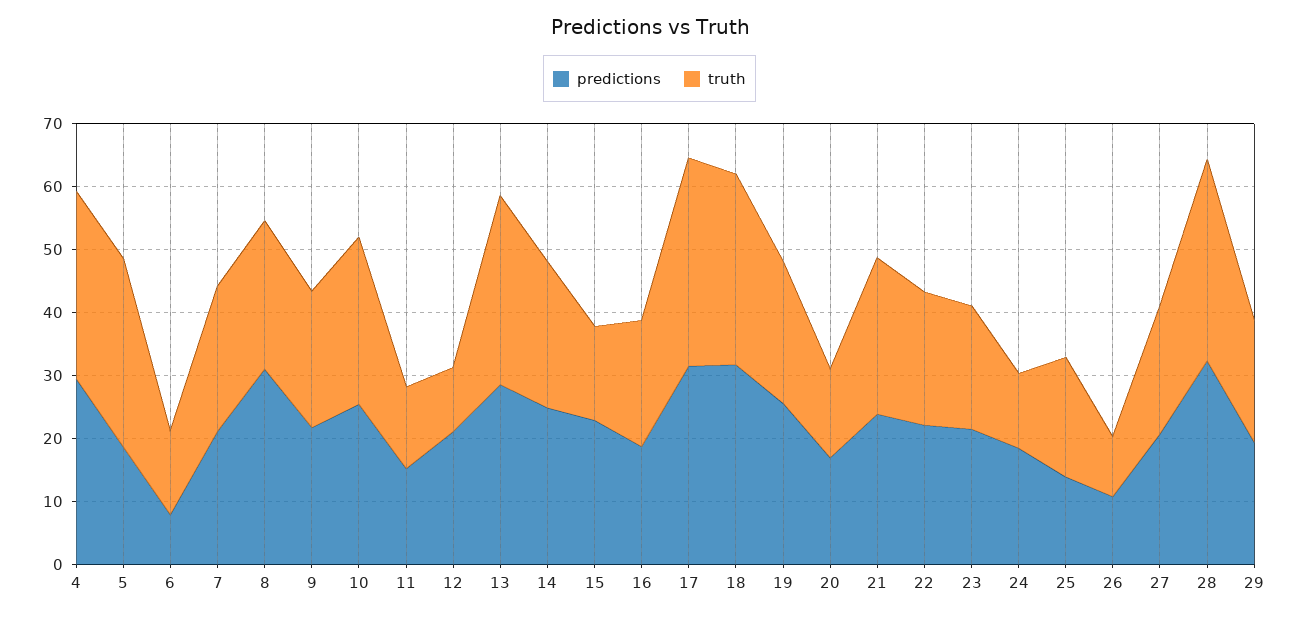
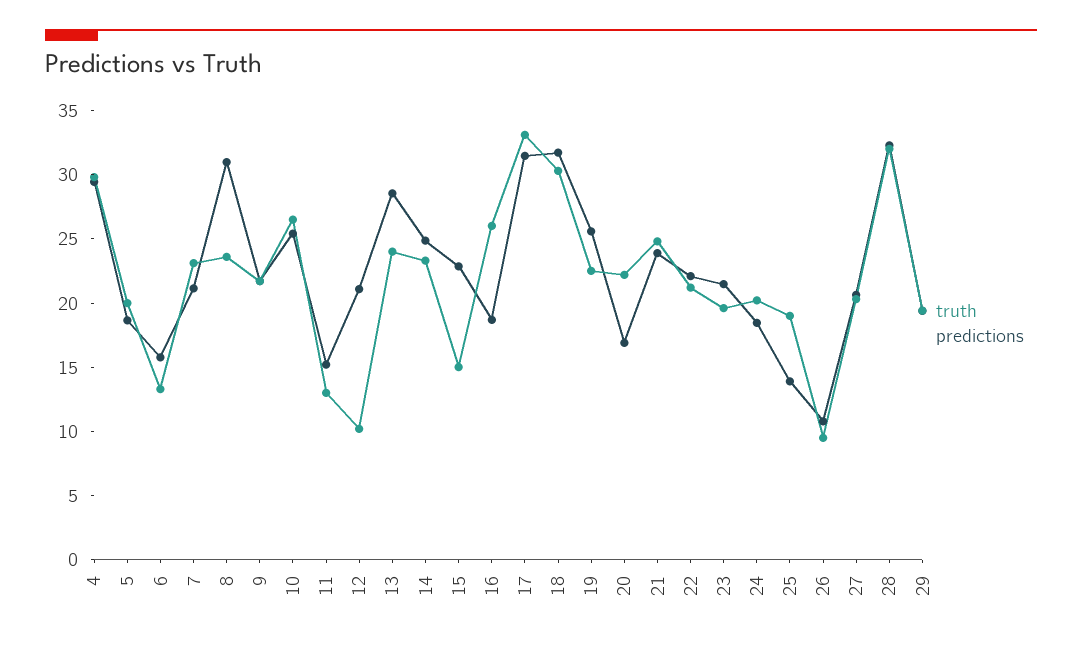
  {
    "predictions": {
      "4": 29,
      "5": 19,
-     "6": 8,
+     "6": 16,
      "7": 21,
      "8": 31,
      "9": 22,
      "10": 25,
      "11": 15,
      "12": 21,
      "13": 29,
      "14": 25,
      "15": 23,
      "16": 19,
      "17": 31,
      "18": 32,
      "19": 26,
      "20": 17,
      "21": 24,
      "22": 22,
      "23": 21,
      "24": 18,
      "25": 14,
      "26": 11,
      "27": 21,
      "28": 32,
      "29": 19
    },
    "truth": {
      "4": 30,
-     "5": 30,
+     "5": 20,
      "6": 13,
      "7": 23,
      "8": 24,
      "9": 22,
      "10": 27,
      "11": 13,
      "12": 10,
-     "13": 30,
+     "13": 24,
      "14": 23,
      "15": 15,
-     "16": 20,
+     "16": 26,
      "17": 33,
      "18": 30,
      "19": 23,
-     "20": 14,
+     "20": 22,
      "21": 25,
      "22": 21,
      "23": 20,
-     "24": 12,
+     "24": 20,
      "25": 19,
      "26": 10,
      "27": 20,
      "28": 32,
      "29": 19
    }
  }

